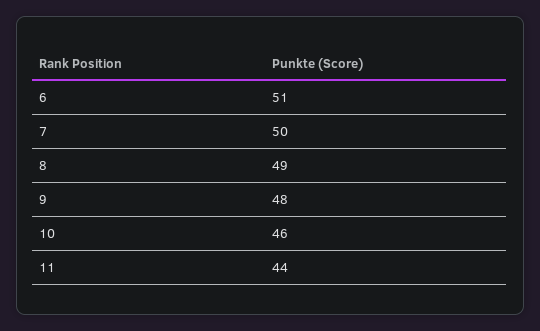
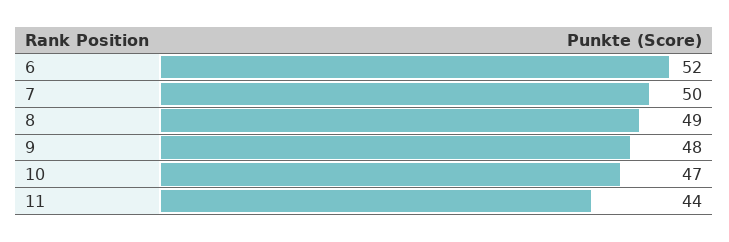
  {
-   "6": 51,
+   "6": 52,
    "7": 50,
    "8": 49,
    "9": 48,
-   "10": 46,
+   "10": 47,
    "11": 44
  }

